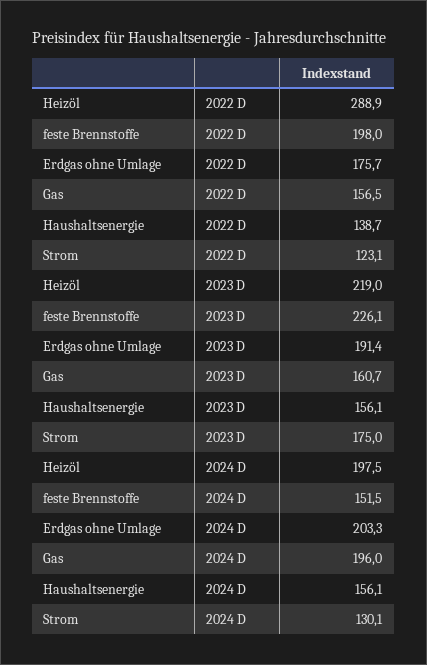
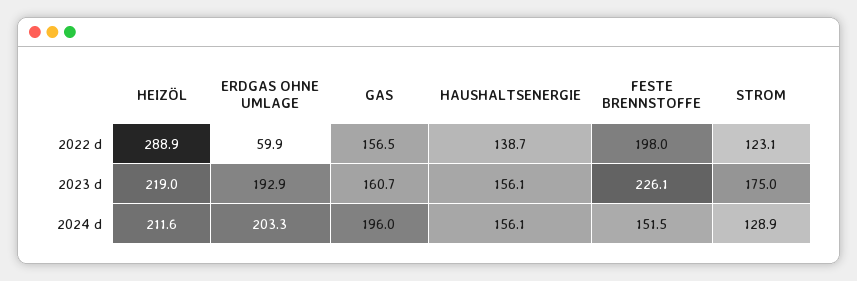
  {
    "Heizöl": {
      "2022 D": 288.9,
      "2023 D": 219,
-     "2024 D": 197.5
+     "2024 D": 211.6
    },
    "feste Brennstoffe": {
      "2022 D": 198,
      "2023 D": 226.1,
      "2024 D": 151.5
    },
    "Erdgas ohne Umlage": {
-     "2022 D": 175.7,
+     "2022 D": 59.9,
-     "2023 D": 191.4,
+     "2023 D": 192.9,
      "2024 D": 203.3
    },
    "Gas": {
      "2022 D": 156.5,
      "2023 D": 160.7,
      "2024 D": 196
    },
    "Haushaltsenergie": {
      "2022 D": 138.7,
      "2023 D": 156.1,
      "2024 D": 156.1
    },
    "Strom": {
      "2022 D": 123.1,
      "2023 D": 175,
-     "2024 D": 130.1
+     "2024 D": 128.9
    }
  }

